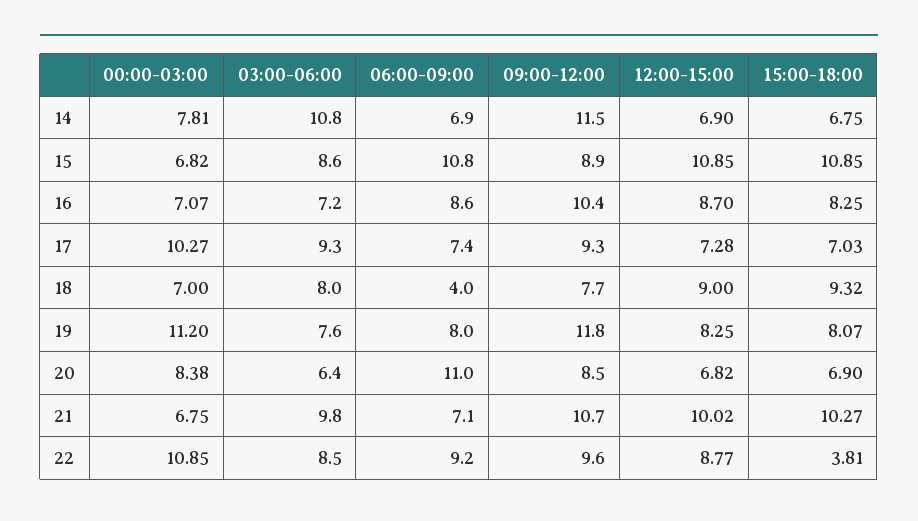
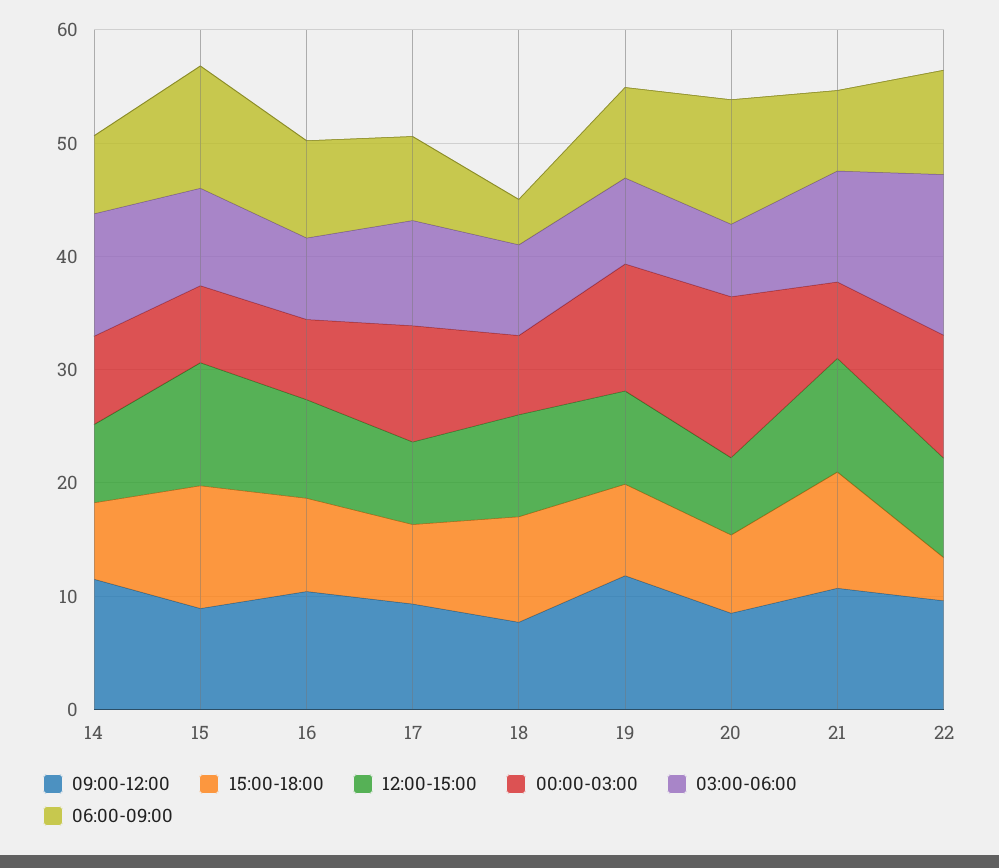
  {
    "00:00-03:00": {
      "14": 7.81,
      "15": 6.82,
      "16": 7.07,
      "17": 10.27,
      "18": 7,
      "19": 11.2,
-     "20": 8.38,
+     "20": 14,
      "21": 6.75,
      "22": 10.85
    },
    "03:00-06:00": {
      "14": 10.8,
      "15": 8.6,
      "16": 7.2,
      "17": 9.3,
      "18": 8,
      "19": 7.6,
      "20": 6.4,
      "21": 9.8,
-     "22": 8.5
+     "22": 14
    },
    "06:00-09:00": {
      "14": 6.9,
      "15": 10.8,
      "16": 8.6,
      "17": 7.4,
      "18": 4,
      "19": 8,
      "20": 11,
      "21": 7.1,
      "22": 9.2
    },
    "09:00-12:00": {
      "14": 11.5,
      "15": 8.9,
      "16": 10.4,
      "17": 9.3,
      "18": 7.7,
      "19": 11.8,
      "20": 8.5,
      "21": 10.7,
      "22": 9.6
    },
    "12:00-15:00": {
      "14": 6.9,
      "15": 10.85,
      "16": 8.7,
      "17": 7.28,
      "18": 9,
      "19": 8.25,
      "20": 6.82,
      "21": 10.02,
      "22": 8.77
    },
    "15:00-18:00": {
      "14": 6.75,
      "15": 10.85,
      "16": 8.25,
      "17": 7.03,
      "18": 9.32,
      "19": 8.07,
      "20": 6.9,
      "21": 10.27,
      "22": 3.81
    }
  }

